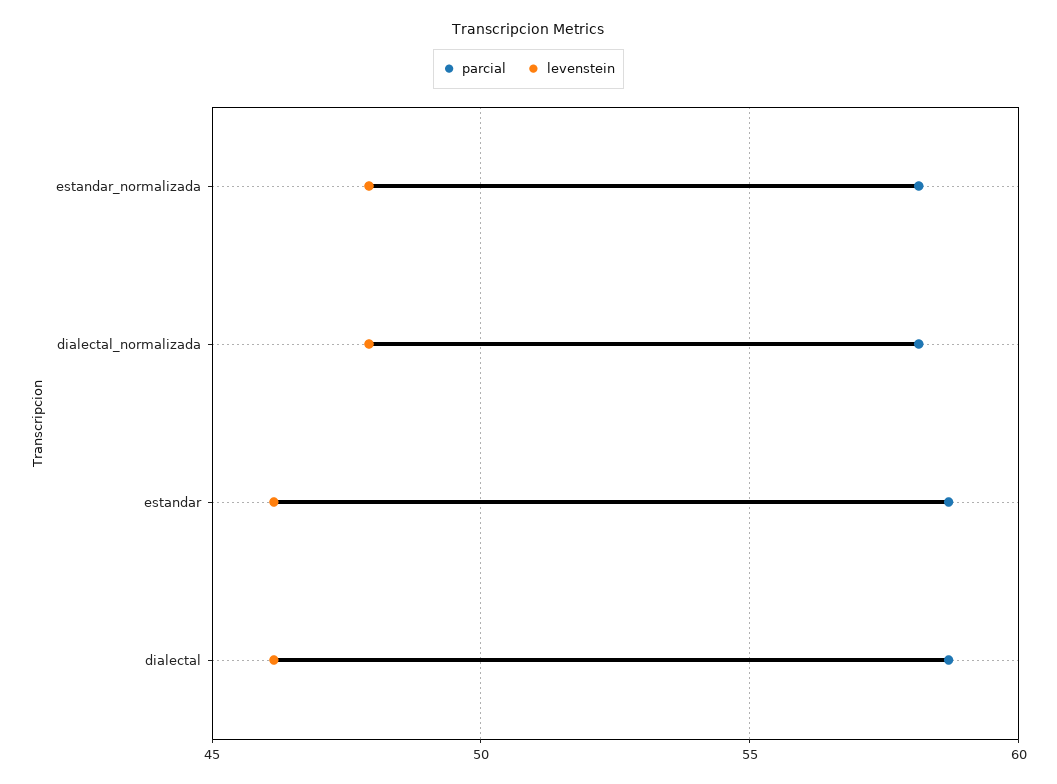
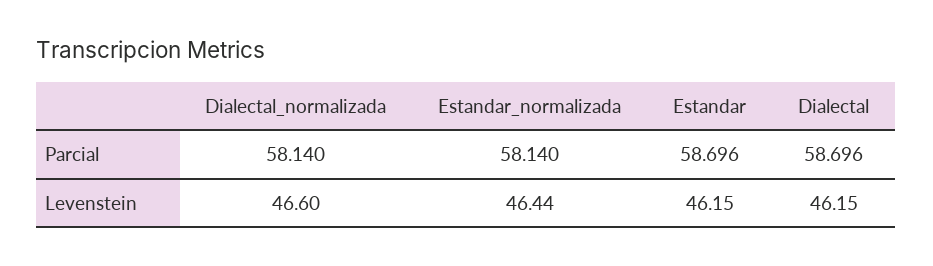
  {
    "parcial": {
      "estandar_normalizada": 58.14,
      "dialectal_normalizada": 58.14,
      "estandar": 58.696,
      "dialectal": 58.696
    },
    "levenstein": {
-     "estandar_normalizada": 48,
+     "estandar_normalizada": 46.44,
-     "dialectal_normalizada": 48,
+     "dialectal_normalizada": 46.6,
      "estandar": 46.15,
      "dialectal": 46.15
    }
  }

